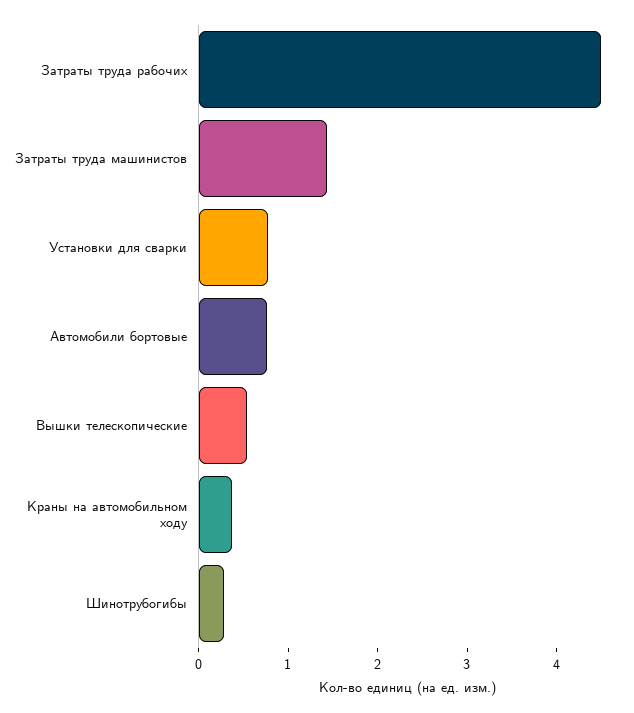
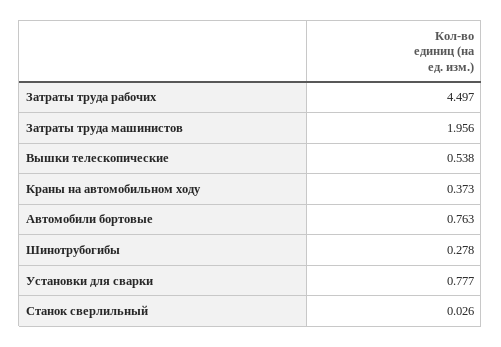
  {
    "Затраты труда рабочих": 4.497,
-   "Затраты труда машинистов": 1.4,
+   "Затраты труда машинистов": 1.956,
    "Установки для сварки": 0.777,
    "Автомобили бортовые": 0.763,
    "Вышки телескопические": 0.538,
    "Краны на автомобильном ходу": 0.373,
-   "Шинотрубогибы": 0.278
+   "Шинотрубогибы": 0.278,
+   "Станок сверлильный": 0.026
  }

